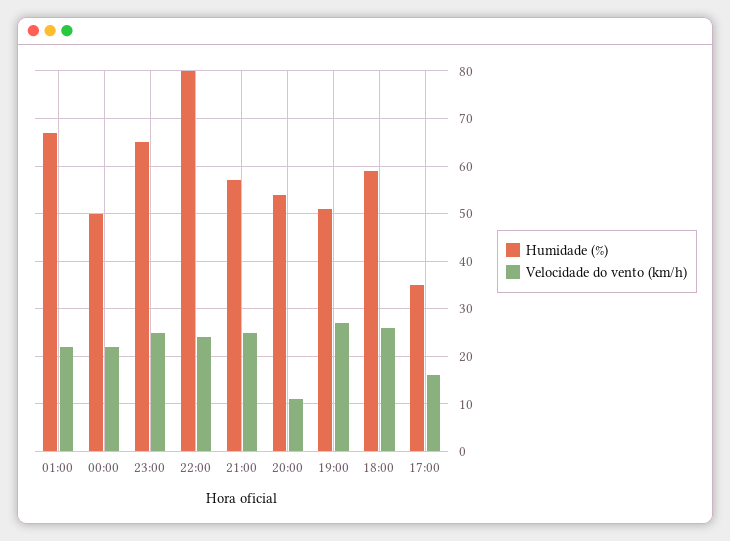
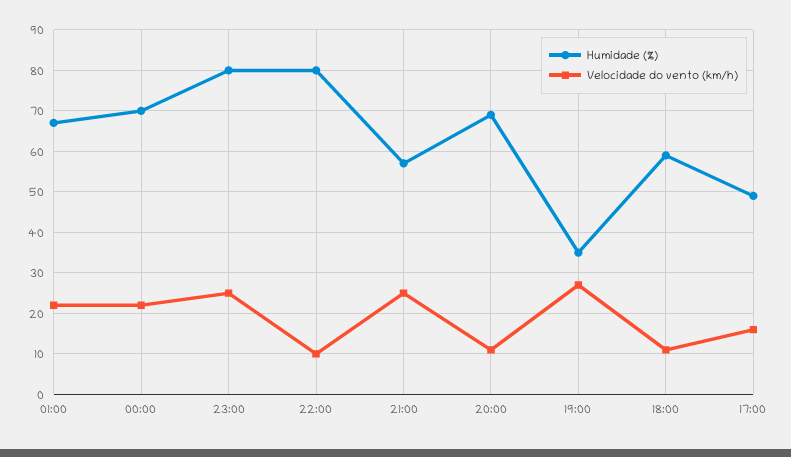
  {
    "Humidade (%)": {
      "01:00": 65,
-     "00:00": 50,
+     "00:00": 70,
-     "23:00": 65,
+     "23:00": 80,
      "22:00": 80,
      "21:00": 55,
-     "20:00": 55,
+     "20:00": 70,
-     "19:00": 50,
+     "19:00": 35,
      "18:00": 60,
-     "17:00": 35
+     "17:00": 50
    },
    "Velocidade do vento (km/h)": {
      "01:00": 20,
      "00:00": 20,
      "23:00": 25,
-     "22:00": 25,
+     "22:00": 10,
      "21:00": 25,
      "20:00": 10,
      "19:00": 25,
-     "18:00": 25,
+     "18:00": 10,
      "17:00": 15
    }
  }

